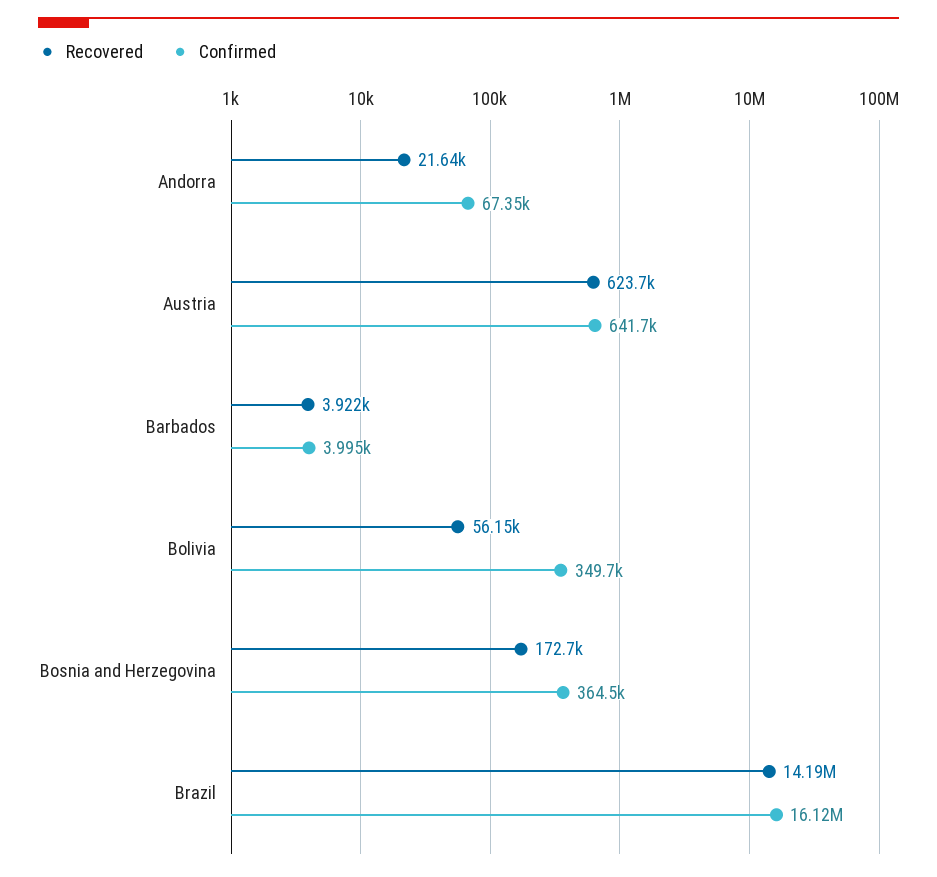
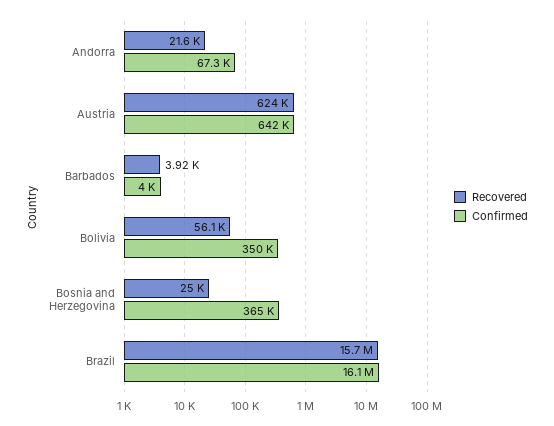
  {
    "Recovered": {
      "Andorra": 21640,
      "Austria": 623700,
      "Barbados": 3922,
      "Bolivia": 56150,
-     "Bosnia and Herzegovina": 172700,
+     "Bosnia and Herzegovina": 25000,
-     "Brazil": 14190000
+     "Brazil": 15700000
    },
    "Confirmed": {
      "Andorra": 67350,
      "Austria": 641700,
      "Barbados": 3995,
      "Bolivia": 349700,
      "Bosnia and Herzegovina": 364500,
      "Brazil": 16120000
    }
  }

